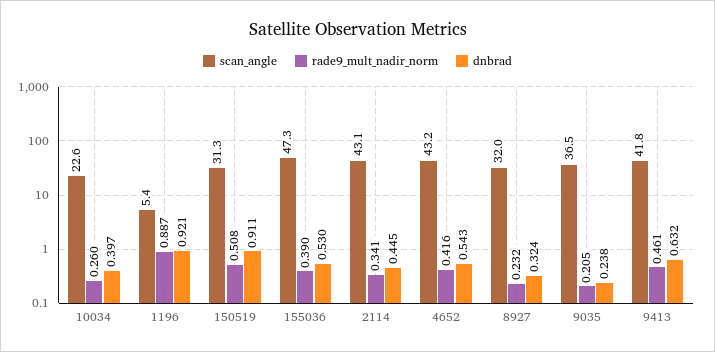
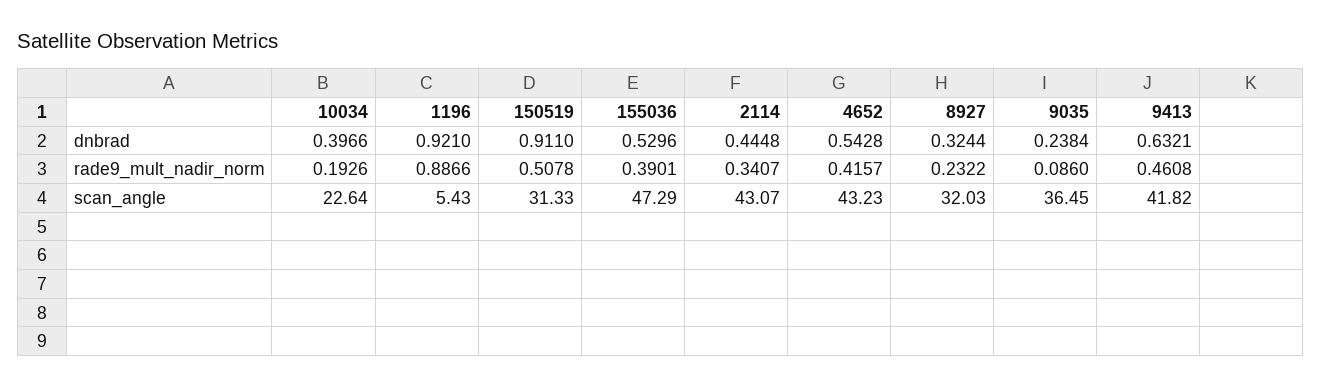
  {
    "scan_angle": {
      "10034": 22.64,
      "1196": 5.43,
      "150519": 31.33,
      "155036": 47.29,
      "2114": 43.07,
      "4652": 43.23,
      "8927": 32.03,
      "9035": 36.45,
      "9413": 41.82
    },
    "rade9_mult_nadir_norm": {
-     "10034": 0.26,
+     "10034": 0.1926,
      "1196": 0.8866,
      "150519": 0.5078,
      "155036": 0.3901,
      "2114": 0.3407,
      "4652": 0.4157,
      "8927": 0.2322,
-     "9035": 0.205,
+     "9035": 0.086,
      "9413": 0.4608
    },
    "dnbrad": {
      "10034": 0.3966,
      "1196": 0.921,
      "150519": 0.911,
      "155036": 0.5296,
      "2114": 0.4448,
      "4652": 0.5428,
      "8927": 0.3244,
      "9035": 0.2384,
      "9413": 0.6321
    }
  }

